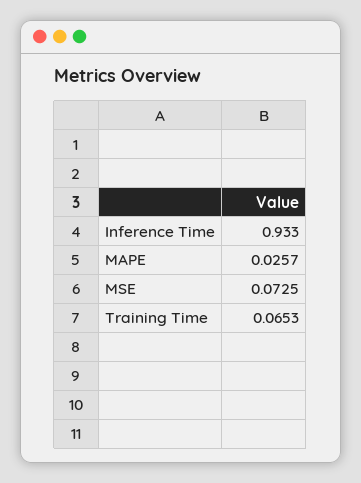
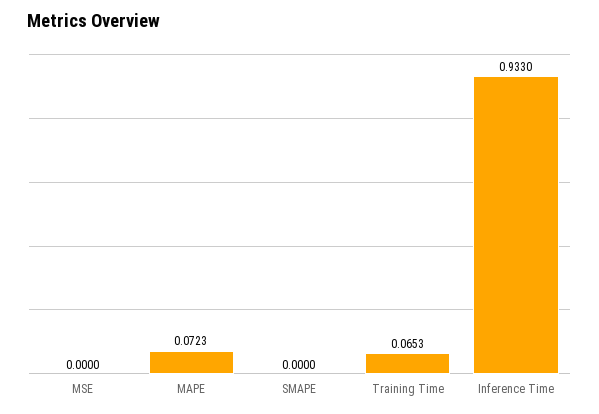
  {
    "Inference Time": 0.933,
-   "MAPE": 0.0257,
+   "MAPE": 0.0723,
-   "MSE": 0.0725,
+   "MSE": 0,
-   "Training Time": 0.0653
+   "Training Time": 0.0653,
+   "SMAPE": 0
  }

